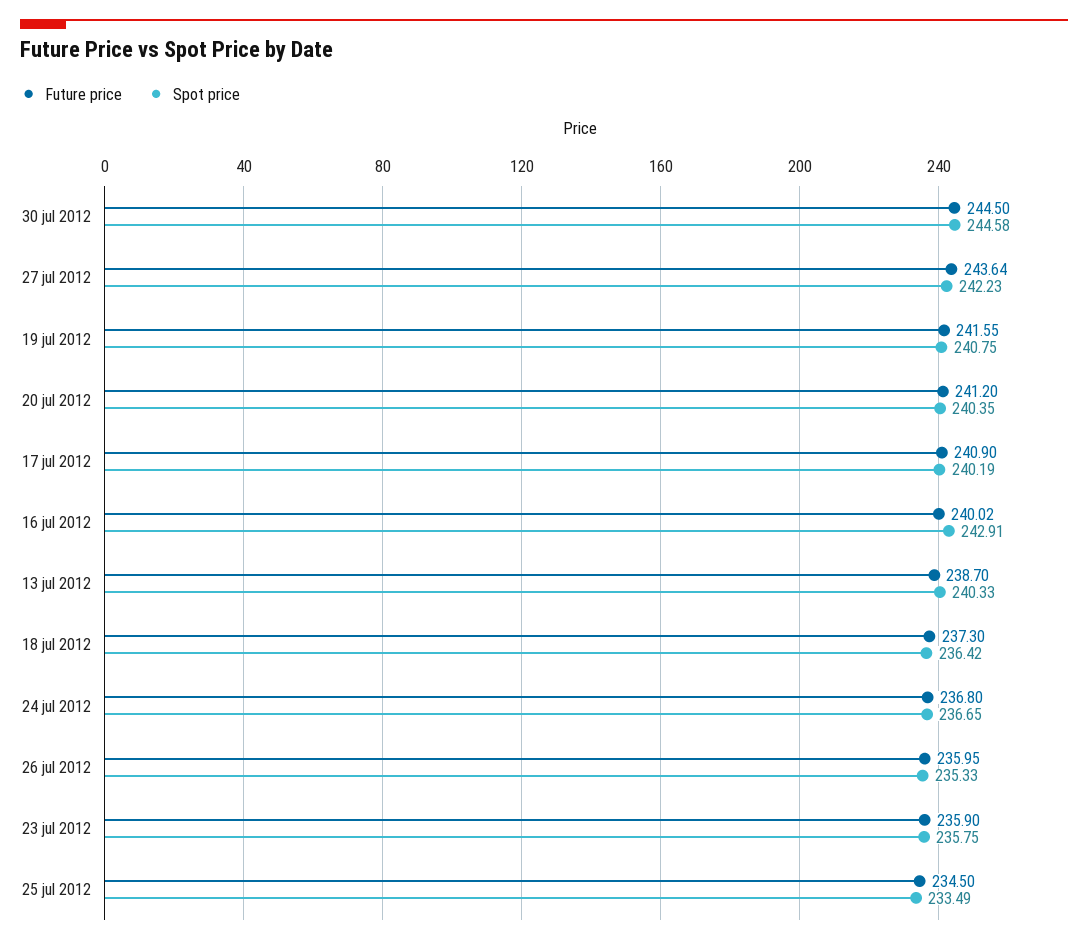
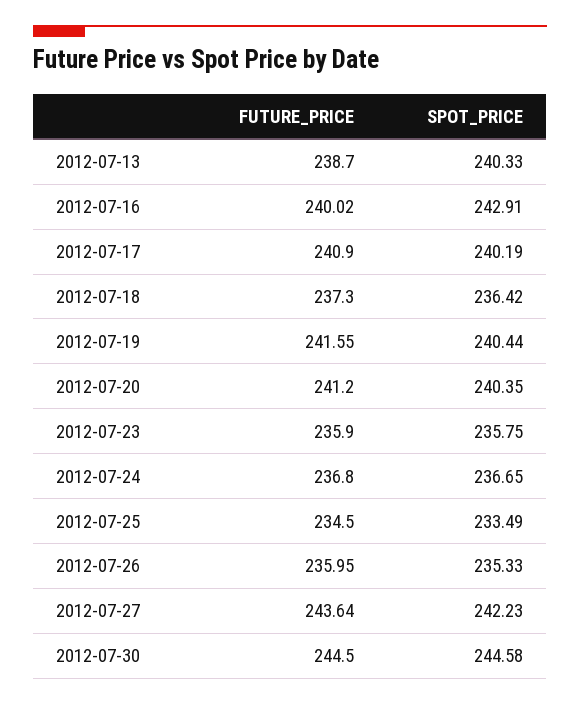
  {
    "Future price": {
      "30 jul 2012": 244.5,
      "27 jul 2012": 243.64,
      "19 jul 2012": 241.55,
      "20 jul 2012": 241.2,
      "17 jul 2012": 240.9,
      "16 jul 2012": 240.02,
      "13 jul 2012": 238.7,
      "18 jul 2012": 237.3,
      "24 jul 2012": 236.8,
      "26 jul 2012": 235.95,
      "23 jul 2012": 235.9,
      "25 jul 2012": 234.5
    },
    "Spot price": {
      "30 jul 2012": 244.58,
      "27 jul 2012": 242.23,
-     "19 jul 2012": 240.75,
+     "19 jul 2012": 240.44,
      "20 jul 2012": 240.35,
      "17 jul 2012": 240.19,
      "16 jul 2012": 242.91,
      "13 jul 2012": 240.33,
      "18 jul 2012": 236.42,
      "24 jul 2012": 236.65,
      "26 jul 2012": 235.33,
      "23 jul 2012": 235.75,
      "25 jul 2012": 233.49
    }
  }

